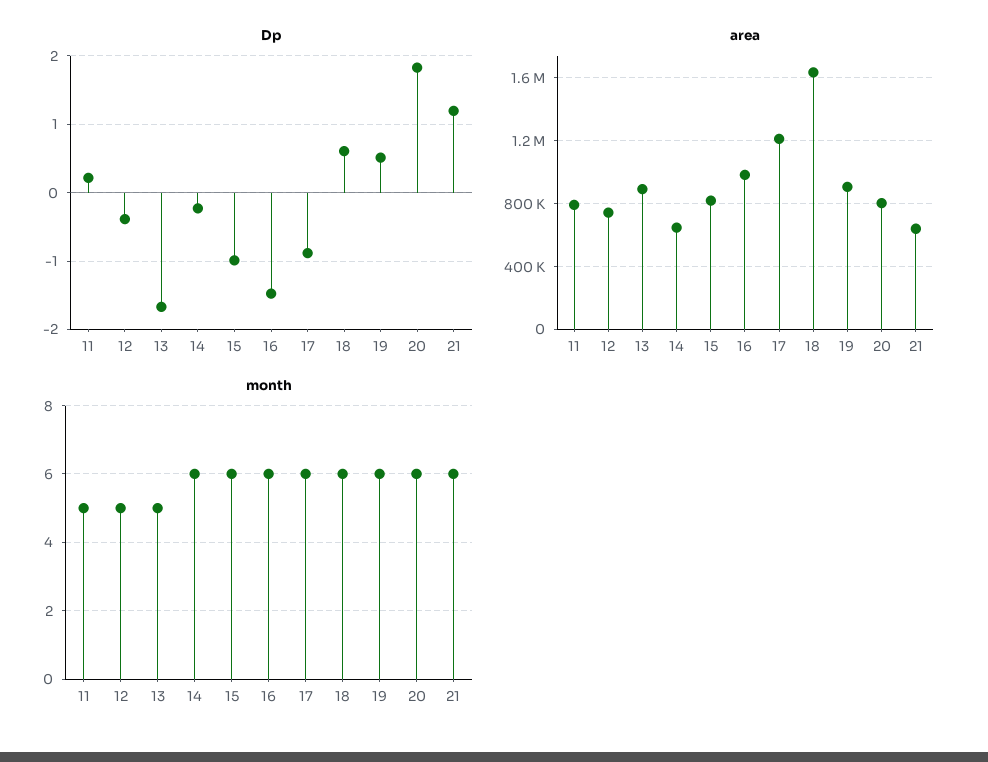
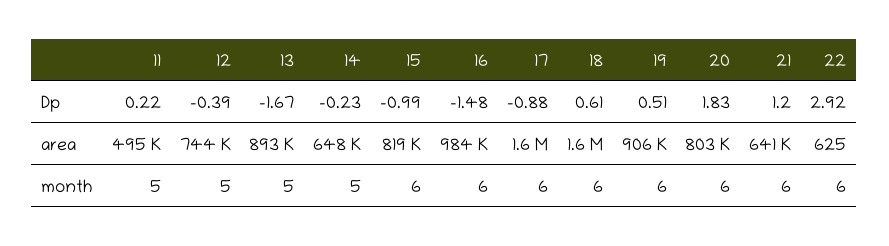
  {
    "Dp": {
      "11": 0.22,
      "12": -0.39,
      "13": -1.67,
      "14": -0.23,
      "15": -0.99,
      "16": -1.48,
      "17": -0.88,
      "18": 0.61,
      "19": 0.51,
      "20": 1.83,
-     "21": 1.2
+     "21": 1.2,
+     "22": 2.92
    },
    "area": {
-     "11": 800000,
+     "11": 495000,
      "12": 744000,
      "13": 893000,
      "14": 648000,
      "15": 819000,
      "16": 984000,
-     "17": 1200000,
+     "17": 1600000,
      "18": 1600000,
      "19": 906000,
      "20": 803000,
-     "21": 641000
+     "21": 641000,
+     "22": 625
    },
    "month": {
      "11": 5,
      "12": 5,
      "13": 5,
-     "14": 6,
+     "14": 5,
      "15": 6,
      "16": 6,
      "17": 6,
      "18": 6,
      "19": 6,
      "20": 6,
-     "21": 6
+     "21": 6,
+     "22": 6
    }
  }

